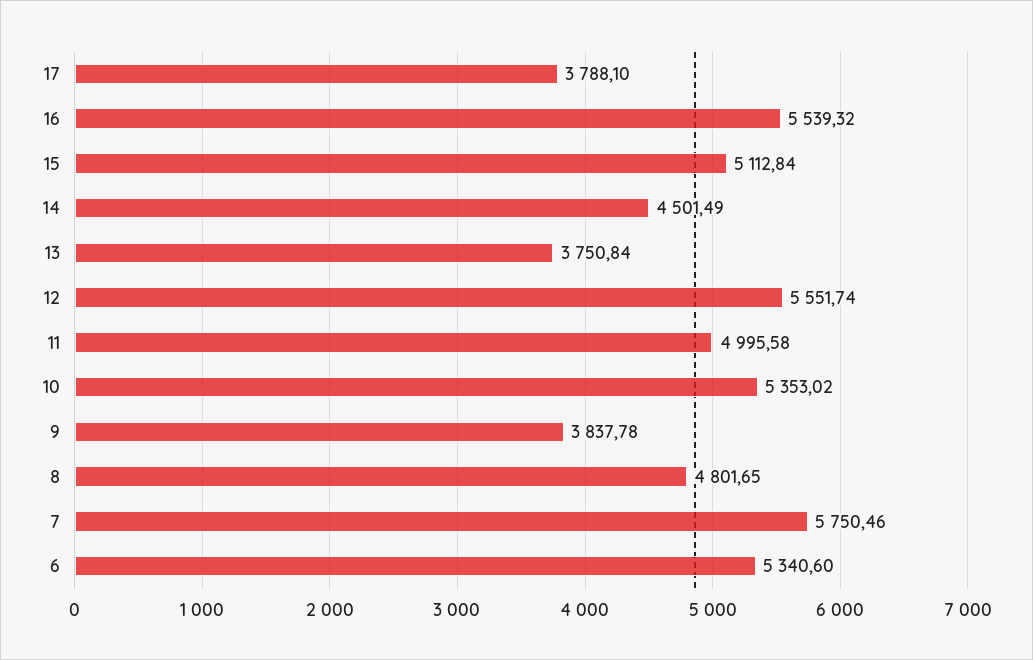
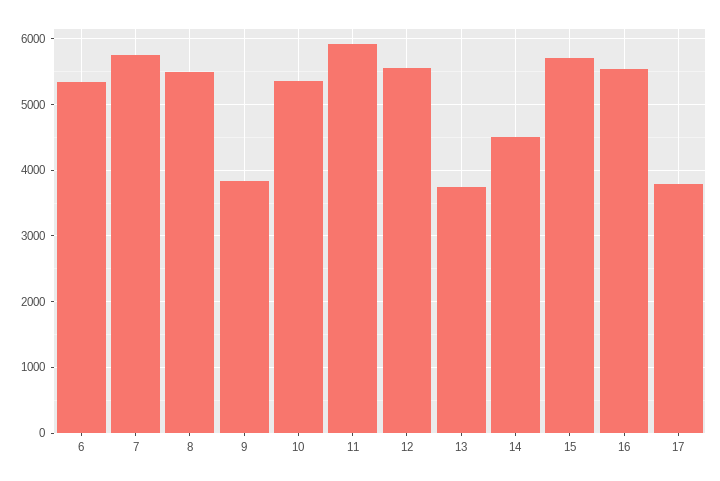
  {
    "17": 3788.1,
    "16": 5539.32,
-   "15": 5112.84,
+   "15": 5700,
    "14": 4501.49,
    "13": 3750.84,
    "12": 5551.74,
-   "11": 4995.58,
+   "11": 5900,
    "10": 5353.02,
    "9": 3837.78,
-   "8": 4801.65,
+   "8": 5500,
    "7": 5750.46,
    "6": 5340.6
  }

